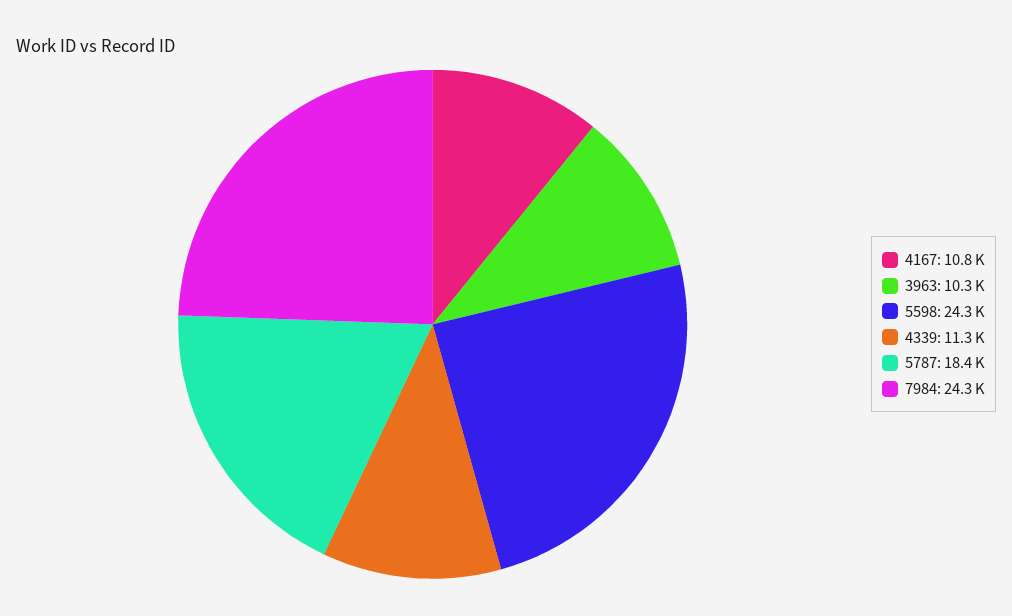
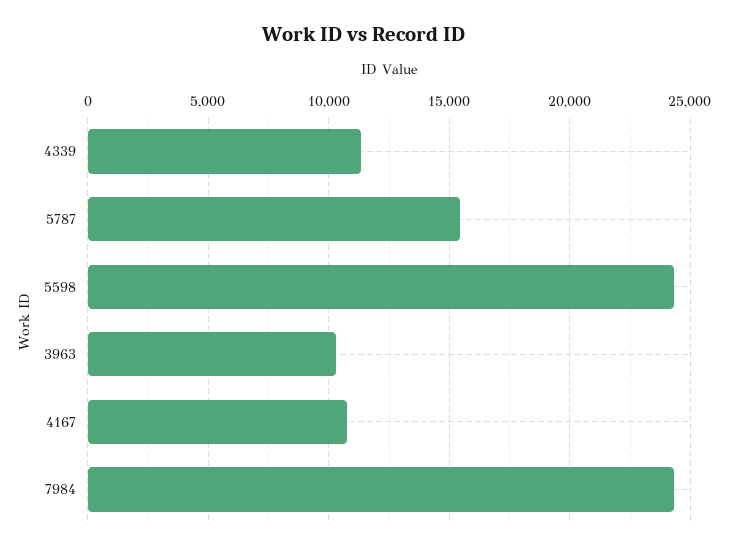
  {
    "4167": 10800,
    "3963": 10300,
    "5598": 24300,
    "4339": 11300,
-   "5787": 18400,
+   "5787": 15500,
    "7984": 24300
  }

